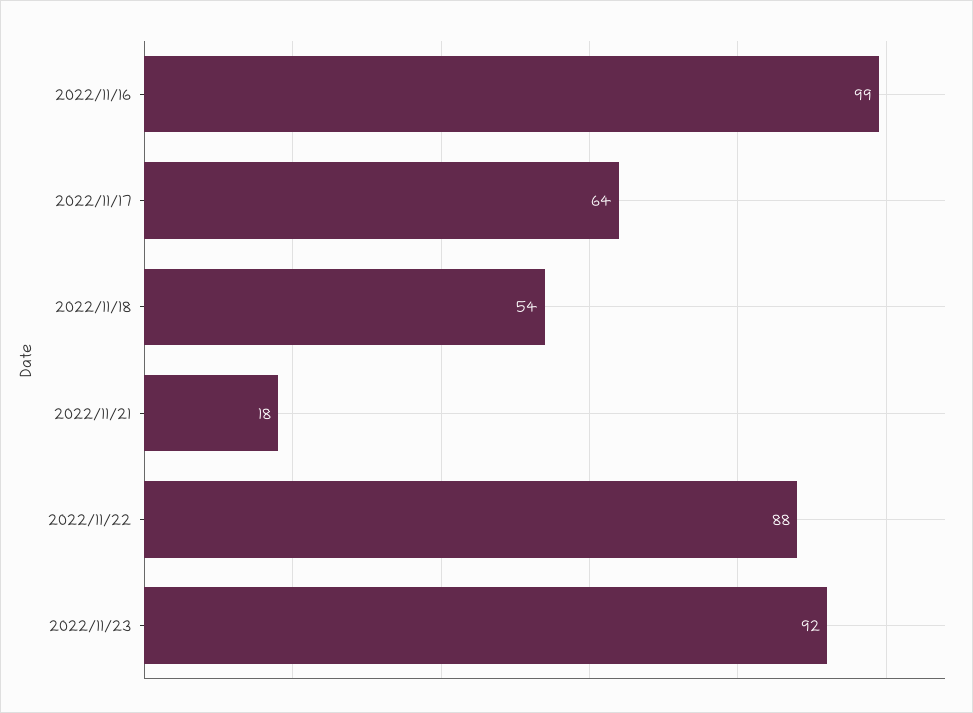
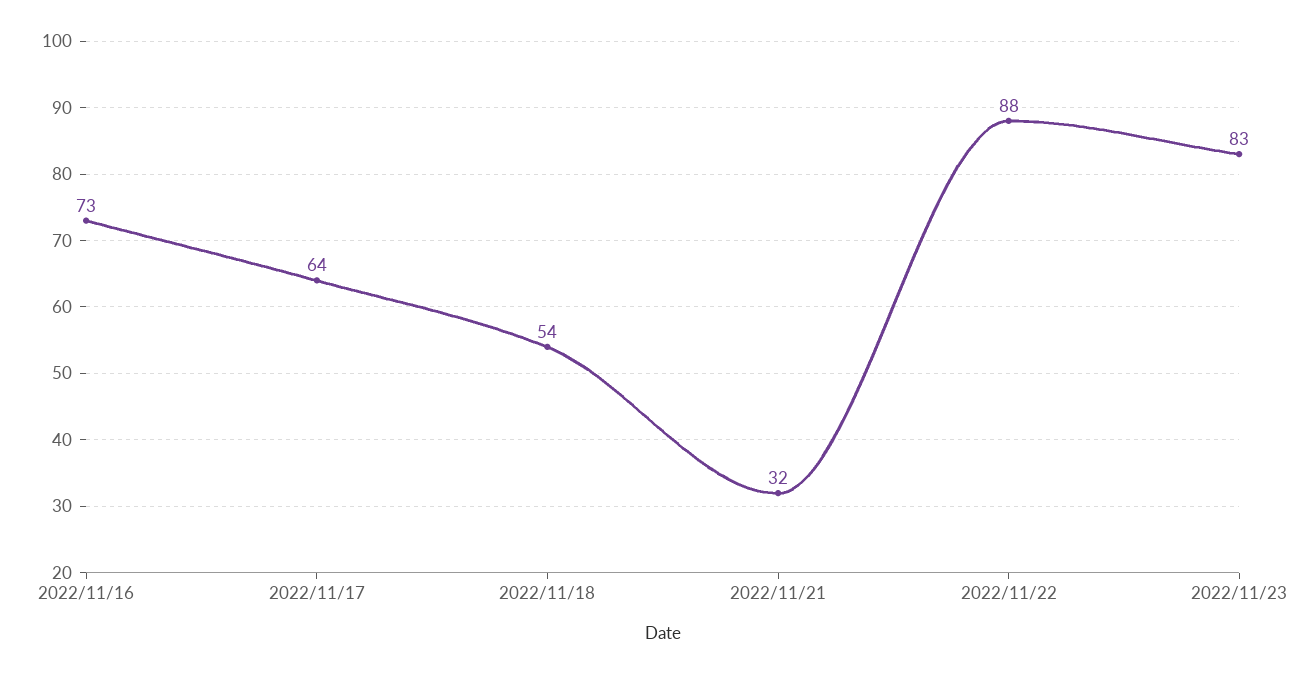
  {
-   "2022/11/16": 99,
+   "2022/11/16": 73,
    "2022/11/17": 64,
    "2022/11/18": 54,
-   "2022/11/21": 18,
+   "2022/11/21": 32,
    "2022/11/22": 88,
-   "2022/11/23": 92
+   "2022/11/23": 83
  }

